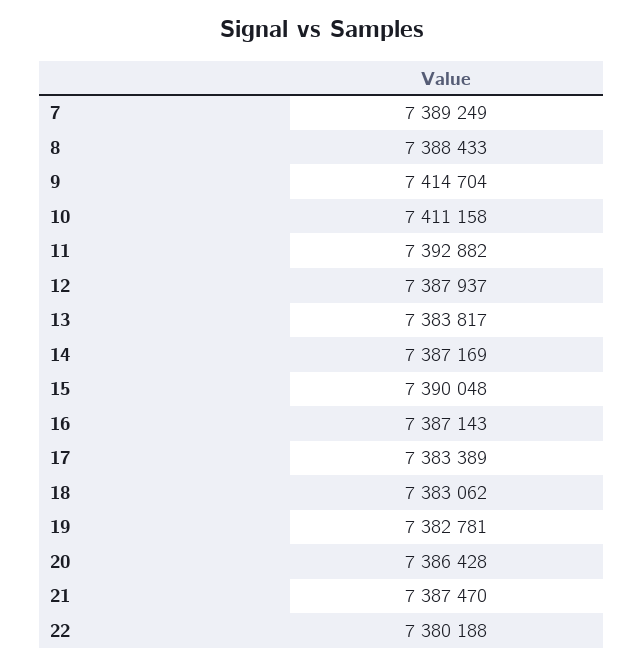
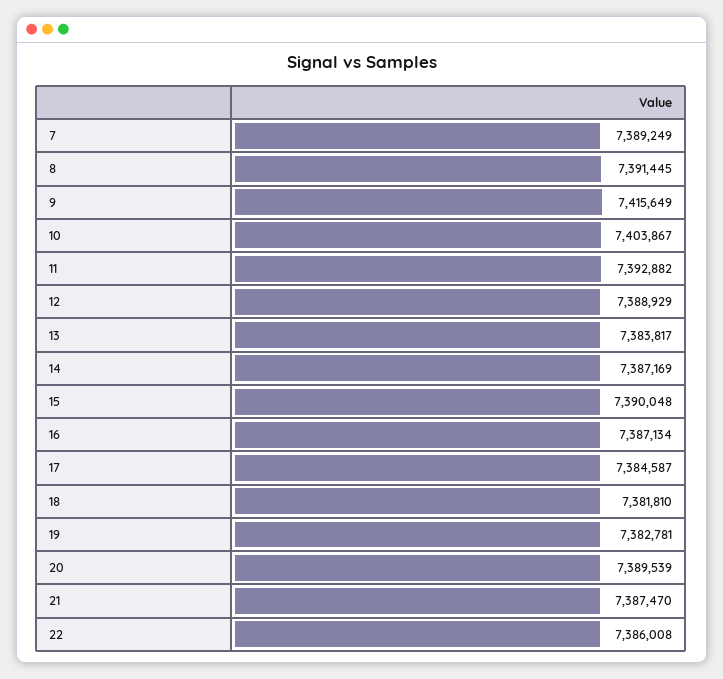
  {
    "7": 7389249,
-   "8": 7388433,
+   "8": 7391445,
-   "9": 7414704,
+   "9": 7415649,
-   "10": 7411158,
+   "10": 7403867,
    "11": 7392882,
-   "12": 7387937,
+   "12": 7388929,
    "13": 7383817,
    "14": 7387169,
    "15": 7390048,
-   "16": 7387143,
+   "16": 7387134,
-   "17": 7383389,
+   "17": 7384587,
-   "18": 7383062,
+   "18": 7381810,
    "19": 7382781,
-   "20": 7386428,
+   "20": 7389539,
    "21": 7387470,
-   "22": 7380188
+   "22": 7386008
  }

